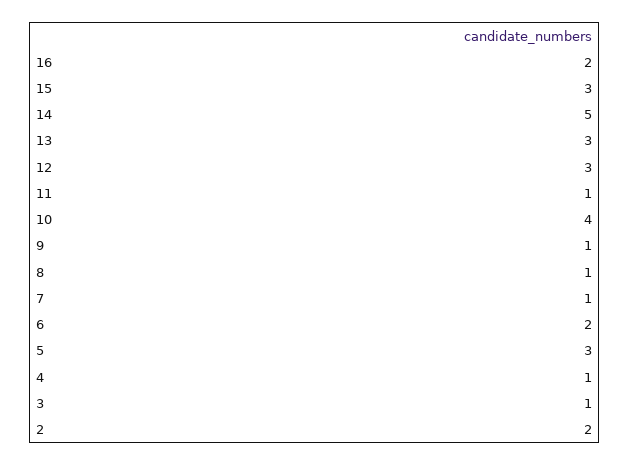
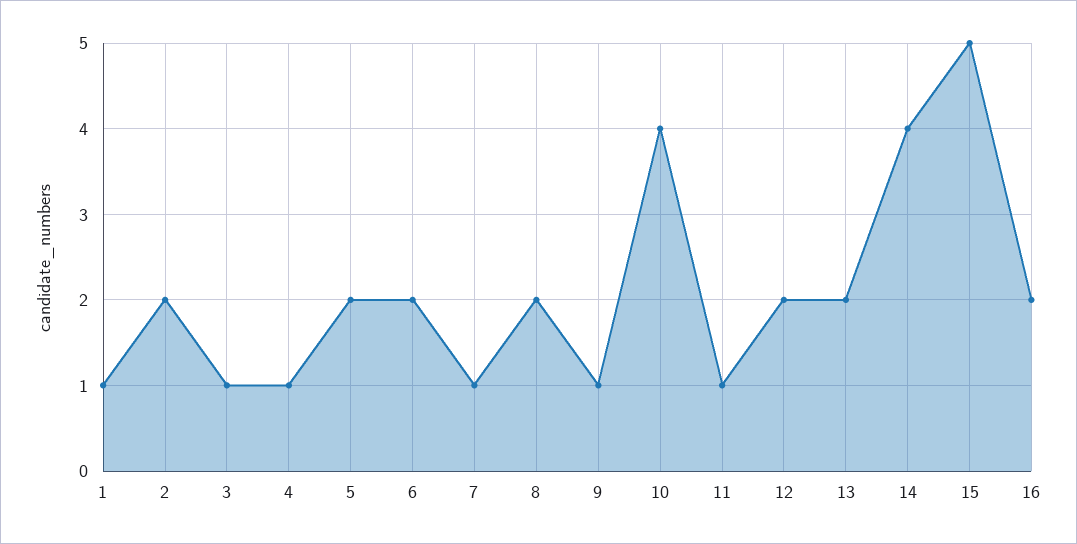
  {
    "16": 2,
-   "15": 3,
+   "15": 5,
-   "14": 5,
+   "14": 4,
-   "13": 3,
+   "13": 2,
-   "12": 3,
+   "12": 2,
    "11": 1,
    "10": 4,
    "9": 1,
-   "8": 1,
+   "8": 2,
    "7": 1,
    "6": 2,
-   "5": 3,
+   "5": 2,
    "4": 1,
    "3": 1,
-   "2": 2
+   "2": 2,
+   "1": 1
  }

